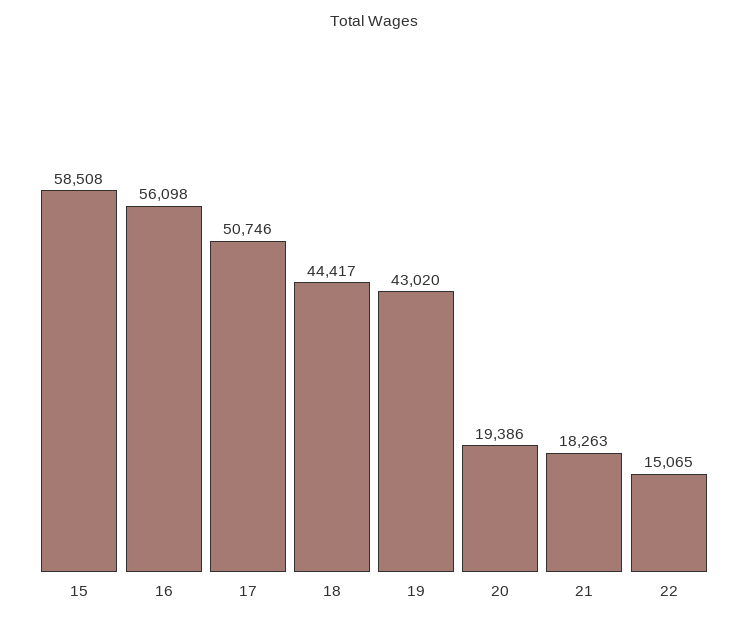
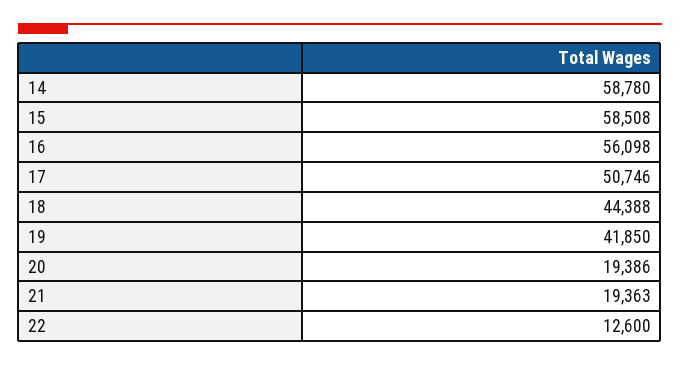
  {
    "15": 58508,
    "16": 56098,
    "17": 50746,
-   "18": 44417,
+   "18": 44388,
-   "19": 43020,
+   "19": 41850,
    "20": 19386,
-   "21": 18263,
+   "21": 19363,
-   "22": 15065
+   "22": 12600,
+   "14": 58780
  }

